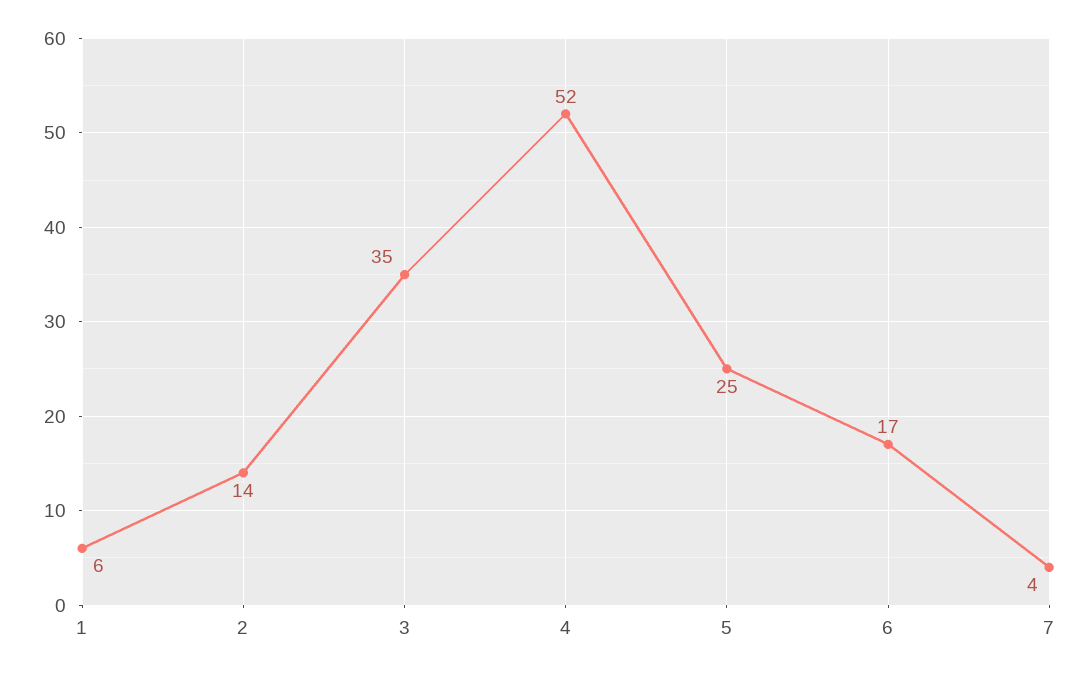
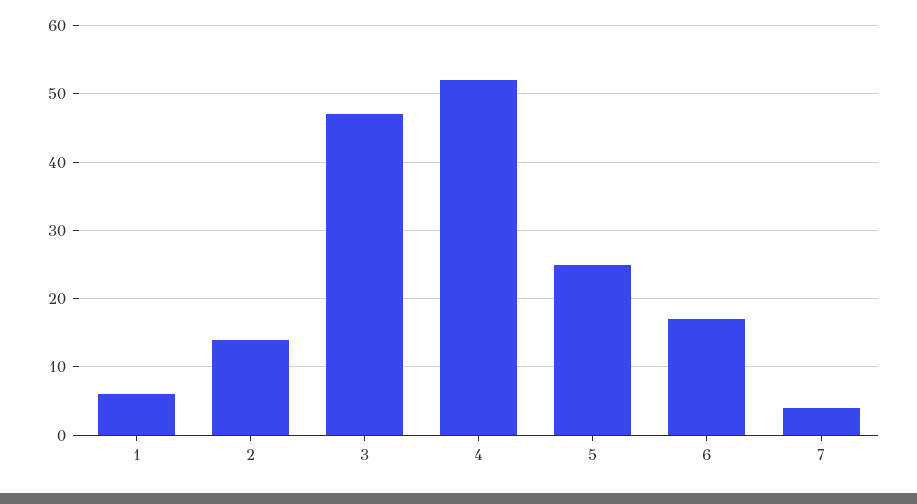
  {
    "1": 6,
    "2": 14,
-   "3": 35,
+   "3": 47,
    "4": 52,
    "5": 25,
    "6": 17,
    "7": 4
  }

